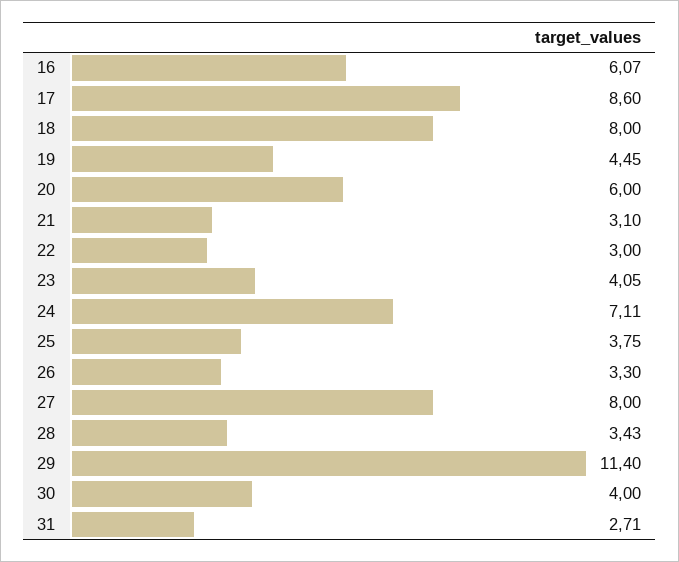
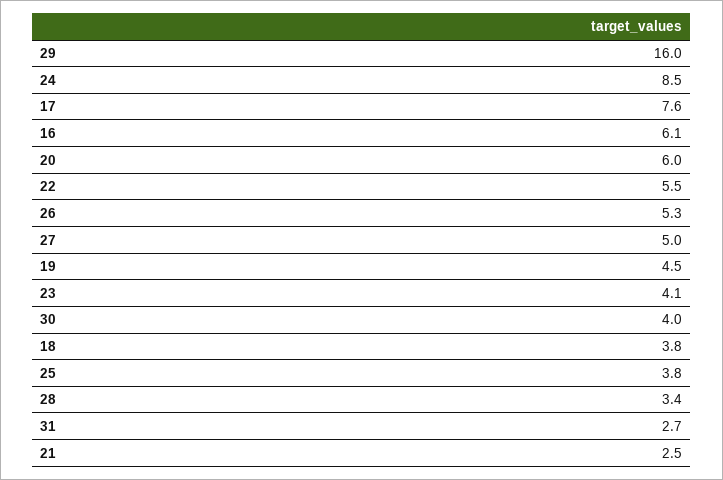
  {
    "16": 6.07,
-   "17": 8.6,
+   "17": 7.6,
-   "18": 8,
+   "18": 3.8,
    "19": 4.45,
    "20": 6,
-   "21": 3.1,
+   "21": 2.5,
-   "22": 3,
+   "22": 5.5,
    "23": 4.05,
-   "24": 7.11,
+   "24": 8.5,
    "25": 3.75,
-   "26": 3.3,
+   "26": 5.3,
-   "27": 8,
+   "27": 5,
    "28": 3.43,
-   "29": 11.4,
+   "29": 16,
    "30": 4,
    "31": 2.71
  }

